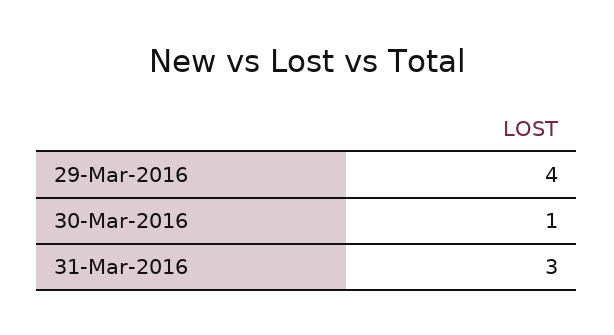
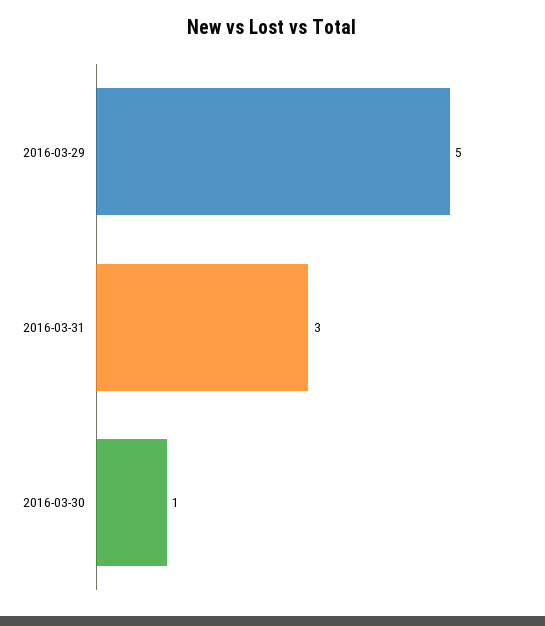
  {
-   "29-Mar-2016": 4,
+   "29-Mar-2016": 5,
    "30-Mar-2016": 1,
    "31-Mar-2016": 3
  }

